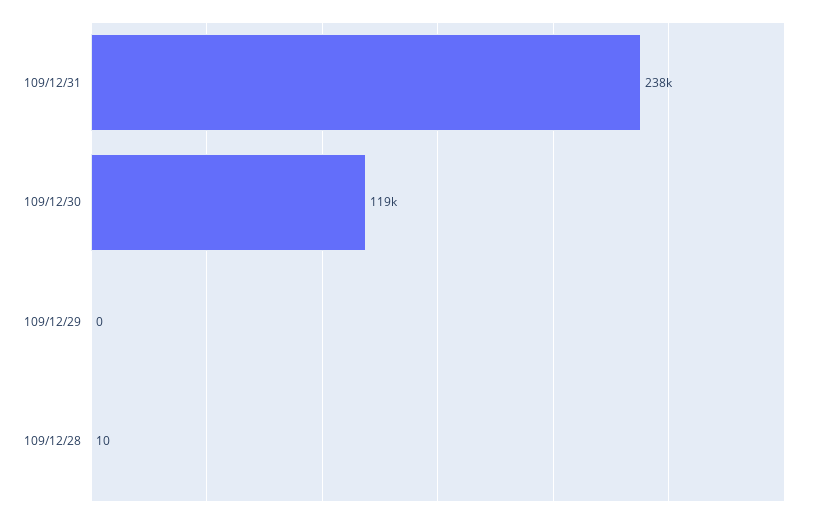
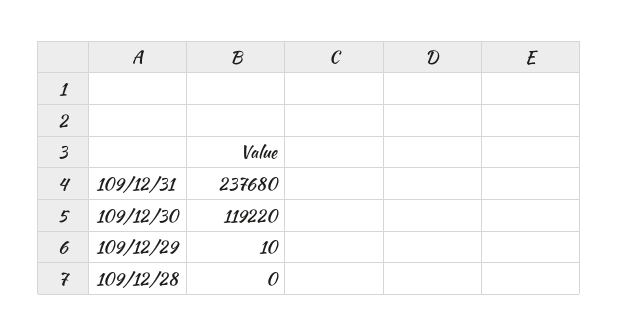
  {
    "109/12/31": 237680,
    "109/12/30": 119220,
-   "109/12/29": 0,
+   "109/12/29": 10,
-   "109/12/28": 10
+   "109/12/28": 0
  }

